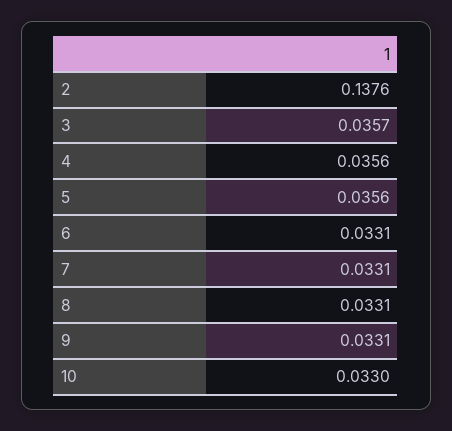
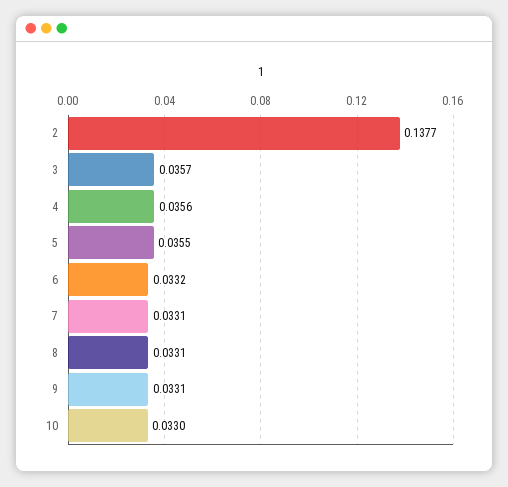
  {
-   "2": 0.1376,
+   "2": 0.1377,
    "3": 0.0357,
    "4": 0.0356,
-   "5": 0.0356,
+   "5": 0.0355,
-   "6": 0.0331,
+   "6": 0.0332,
    "7": 0.0331,
    "8": 0.0331,
    "9": 0.0331,
    "10": 0.033
  }

